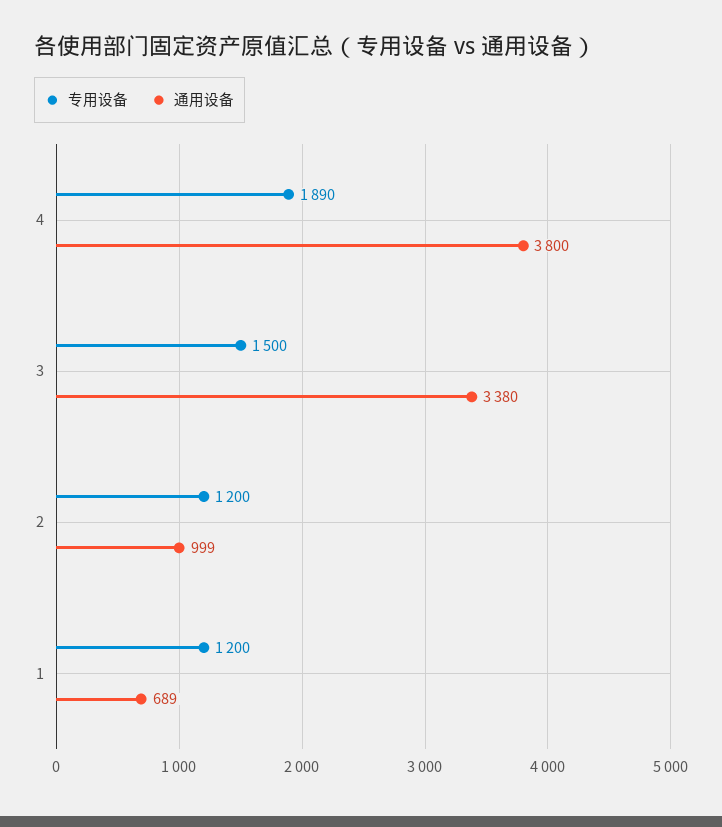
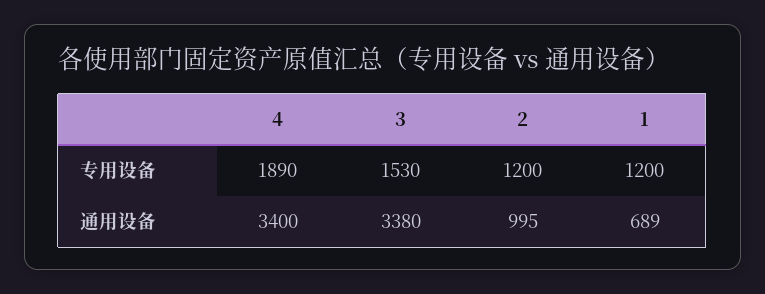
  {
    "专用设备": {
      "4": 1890,
-     "3": 1500,
+     "3": 1530,
      "2": 1200,
      "1": 1200
    },
    "通用设备": {
-     "4": 3800,
+     "4": 3400,
      "3": 3380,
-     "2": 999,
+     "2": 995,
      "1": 689
    }
  }

